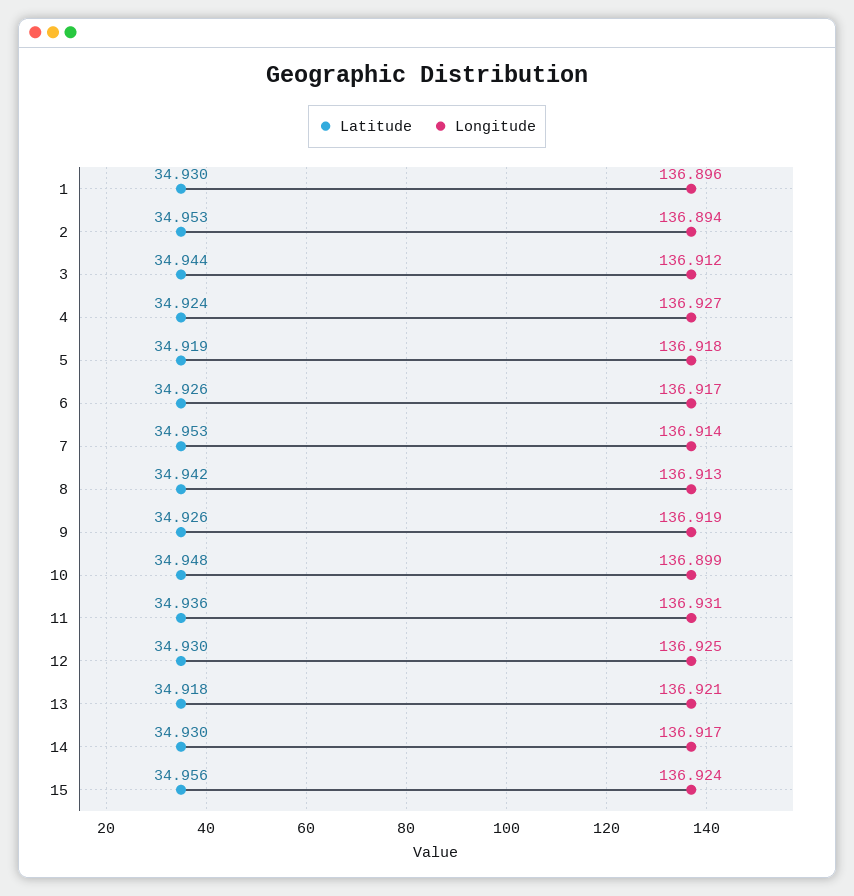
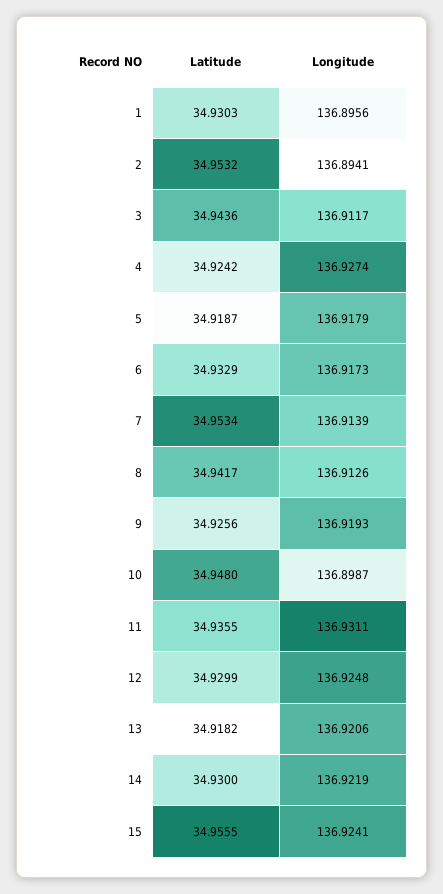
  {
    "Latitude": {
      "1": 34.9303,
      "2": 34.9532,
      "3": 34.9436,
      "4": 34.9242,
      "5": 34.9187,
-     "6": 34.926,
+     "6": 34.9329,
      "7": 34.9534,
      "8": 34.9417,
      "9": 34.9256,
      "10": 34.948,
      "11": 34.9355,
      "12": 34.9299,
      "13": 34.9182,
      "14": 34.93,
      "15": 34.9555
    },
    "Longitude": {
      "1": 136.8956,
      "2": 136.8941,
      "3": 136.9117,
      "4": 136.9274,
      "5": 136.9179,
      "6": 136.9173,
      "7": 136.9139,
      "8": 136.9126,
      "9": 136.9193,
      "10": 136.8987,
      "11": 136.9311,
      "12": 136.9248,
      "13": 136.9206,
-     "14": 136.917,
+     "14": 136.9219,
      "15": 136.9241
    }
  }

